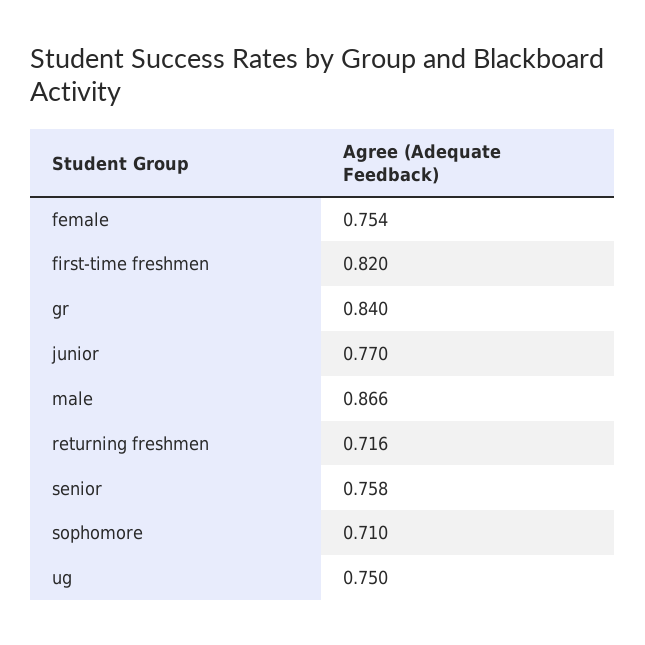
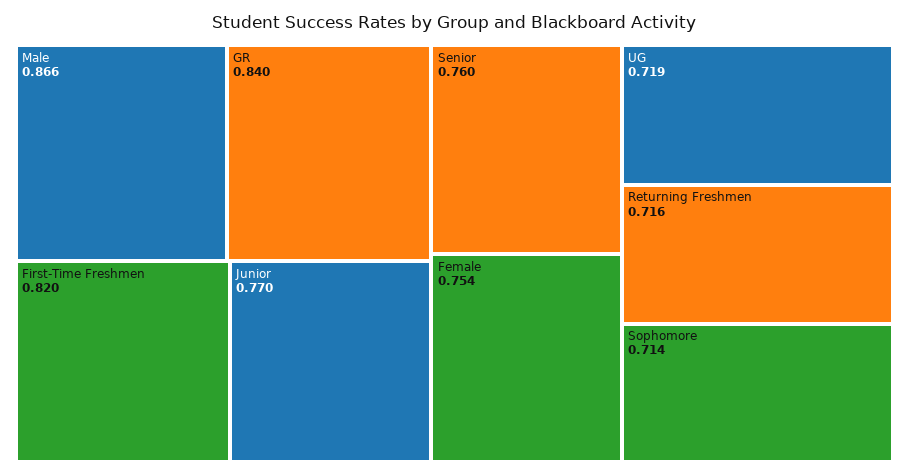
  {
    "female": 0.754,
    "first-time freshmen": 0.82,
    "gr": 0.84,
    "junior": 0.77,
    "male": 0.866,
    "returning freshmen": 0.716,
-   "senior": 0.758,
+   "senior": 0.76,
-   "sophomore": 0.71,
+   "sophomore": 0.714,
-   "ug": 0.75
+   "ug": 0.719
  }

